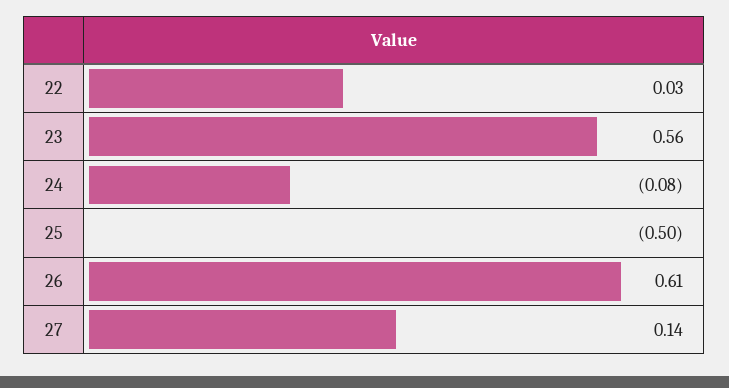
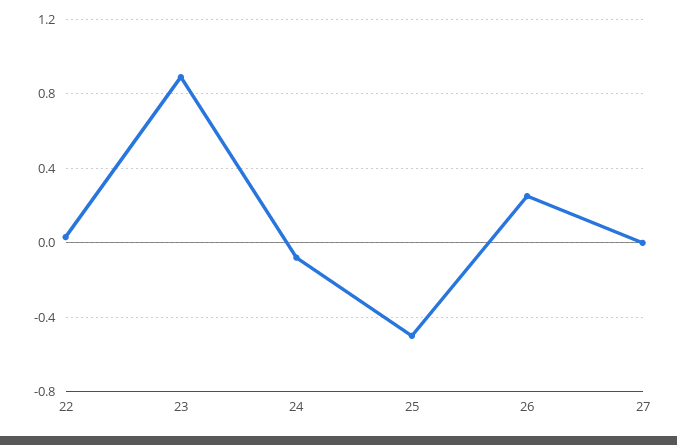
  {
    "22": 0.03,
-   "23": 0.56,
+   "23": 0.9,
    "24": -0.08,
    "25": -0.5,
-   "26": 0.61,
+   "26": 0.25,
-   "27": 0.14
+   "27": 0
  }

